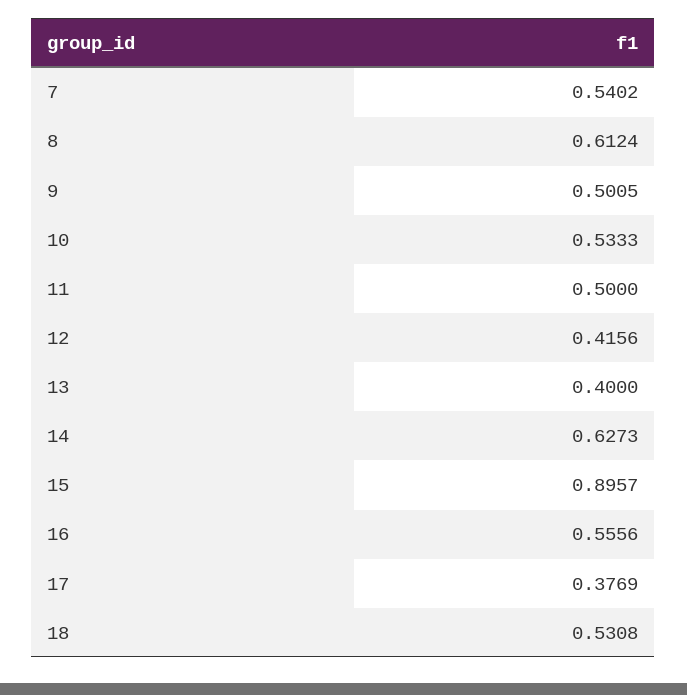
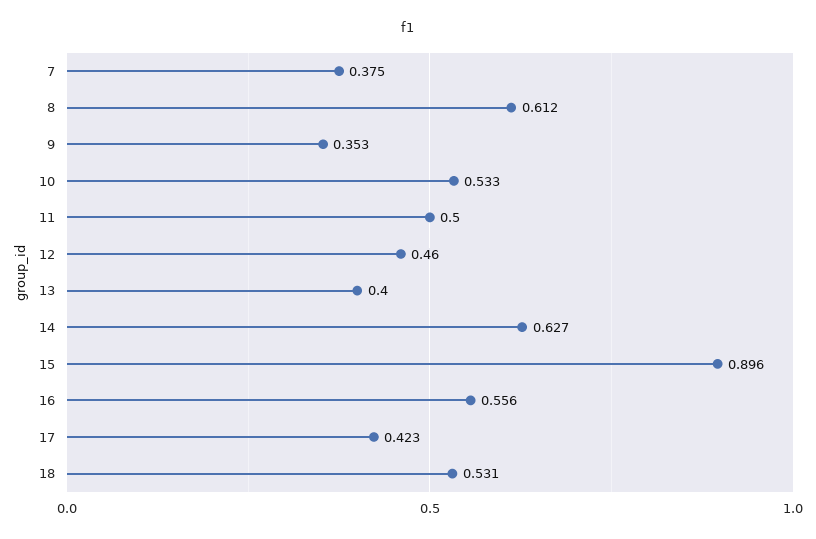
  {
-   "7": 0.5402,
+   "7": 0.375,
    "8": 0.6124,
-   "9": 0.5005,
+   "9": 0.353,
    "10": 0.5333,
    "11": 0.5,
-   "12": 0.4156,
+   "12": 0.46,
    "13": 0.4,
    "14": 0.6273,
    "15": 0.8957,
    "16": 0.5556,
-   "17": 0.3769,
+   "17": 0.423,
    "18": 0.5308
  }

